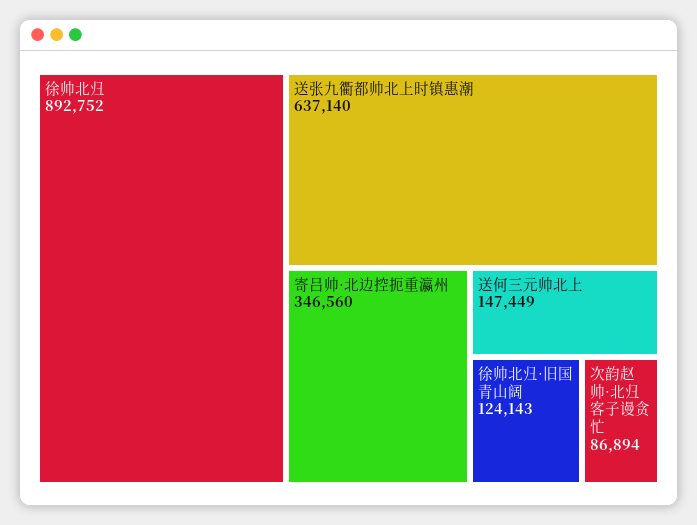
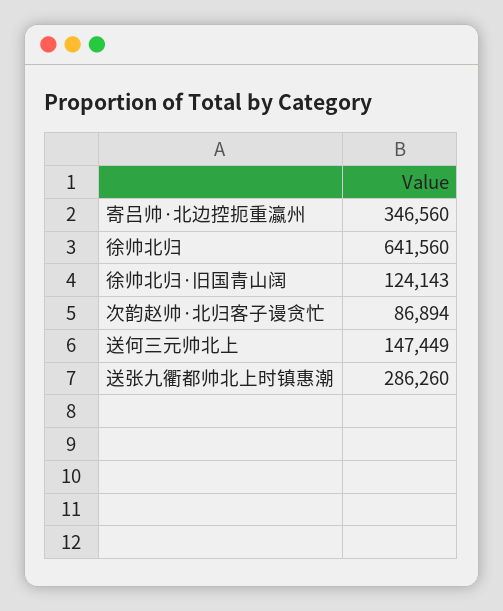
  {
-   "徐帅北归": 892752,
+   "徐帅北归": 641560,
-   "送张九衢都帅北上时镇惠潮": 637140,
+   "送张九衢都帅北上时镇惠潮": 286260,
    "寄吕帅·北边控扼重瀛州": 346560,
    "送何三元帅北上": 147449,
    "徐帅北归·旧国青山阔": 124143,
    "次韵赵帅·北归客子谩贪忙": 86894
  }

